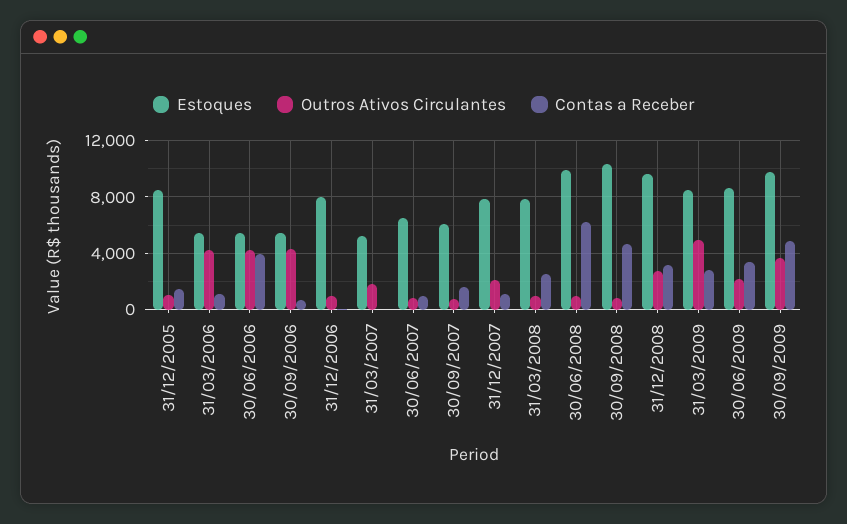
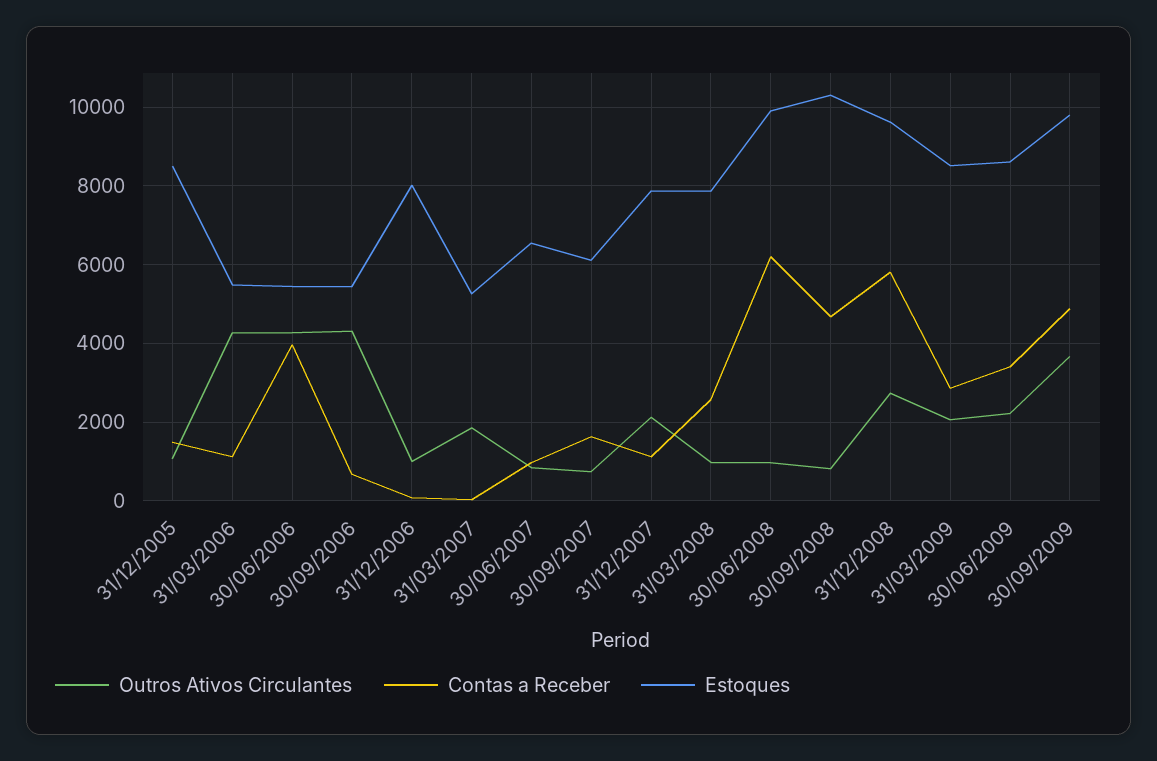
  {
    "Estoques": {
      "31/12/2005": 8400,
      "31/03/2006": 5400,
      "30/06/2006": 5400,
      "30/09/2006": 5400,
      "31/12/2006": 8000,
      "31/03/2007": 5200,
      "30/06/2007": 6600,
      "30/09/2007": 6200,
      "31/12/2007": 7800,
      "31/03/2008": 7800,
      "30/06/2008": 10000,
      "30/09/2008": 10400,
      "31/12/2008": 9600,
      "31/03/2009": 8600,
      "30/06/2009": 8600,
      "30/09/2009": 9800
    },
    "Outros Ativos Circulantes": {
      "31/12/2005": 1000,
      "31/03/2006": 4200,
      "30/06/2006": 4200,
      "30/09/2006": 4400,
      "31/12/2006": 1000,
      "31/03/2007": 1800,
      "30/06/2007": 800,
      "30/09/2007": 800,
      "31/12/2007": 2200,
      "31/03/2008": 1000,
      "30/06/2008": 1000,
      "30/09/2008": 800,
      "31/12/2008": 2800,
-     "31/03/2009": 5000,
+     "31/03/2009": 2000,
      "30/06/2009": 2200,
      "30/09/2009": 3600
    },
    "Contas a Receber": {
      "31/12/2005": 1400,
      "31/03/2006": 1200,
      "30/06/2006": 4000,
      "30/09/2006": 600,
      "31/12/2006": 0,
      "31/03/2007": 0,
      "30/06/2007": 1000,
      "30/09/2007": 1600,
      "31/12/2007": 1200,
      "31/03/2008": 2600,
      "30/06/2008": 6200,
      "30/09/2008": 4600,
-     "31/12/2008": 3000,
+     "31/12/2008": 5800,
      "31/03/2009": 2800,
      "30/06/2009": 3400,
      "30/09/2009": 4800
    }
  }

